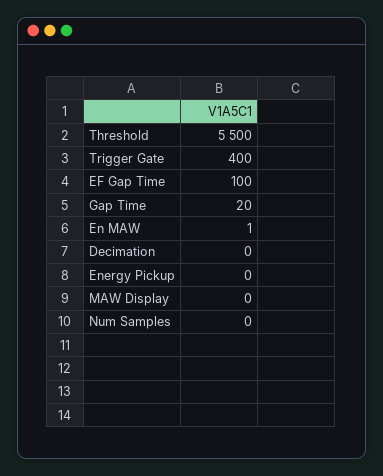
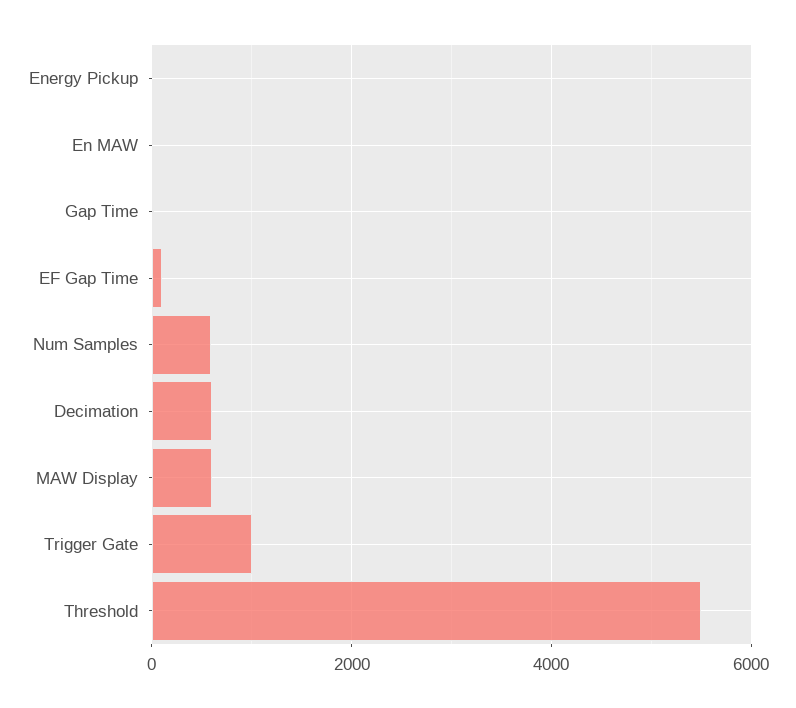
  {
    "Threshold": 5500,
-   "Trigger Gate": 400,
+   "Trigger Gate": 1000,
    "EF Gap Time": 100,
    "Gap Time": 20,
    "En MAW": 1,
-   "Decimation": 0,
+   "Decimation": 600,
    "Energy Pickup": 0,
-   "MAW Display": 0,
+   "MAW Display": 600,
-   "Num Samples": 0
+   "Num Samples": 600
  }

